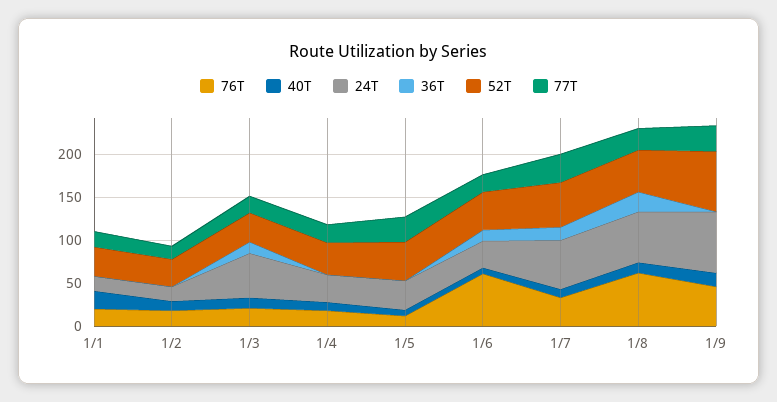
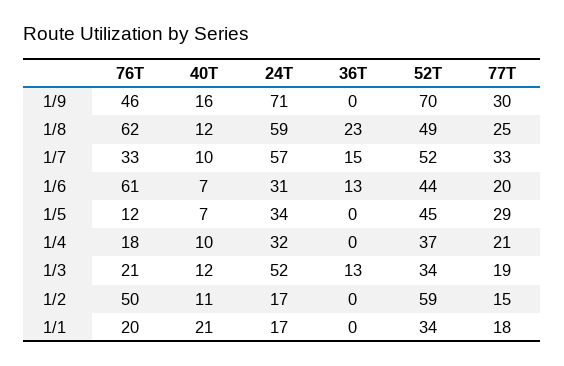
  {
    "76T": {
      "1/1": 20,
-     "1/2": 20,
+     "1/2": 50,
      "1/3": 21,
      "1/4": 18,
      "1/5": 12,
      "1/6": 61,
      "1/7": 33,
      "1/8": 62,
      "1/9": 46
    },
    "40T": {
      "1/1": 21,
      "1/2": 11,
      "1/3": 12,
      "1/4": 10,
      "1/5": 7,
      "1/6": 7,
      "1/7": 10,
      "1/8": 12,
      "1/9": 16
    },
    "24T": {
      "1/1": 17,
      "1/2": 17,
      "1/3": 52,
      "1/4": 32,
      "1/5": 34,
      "1/6": 31,
      "1/7": 57,
      "1/8": 59,
      "1/9": 71
    },
    "36T": {
      "1/1": 0,
      "1/2": 0,
      "1/3": 13,
      "1/4": 0,
      "1/5": 0,
      "1/6": 13,
      "1/7": 15,
      "1/8": 23,
      "1/9": 0
    },
    "52T": {
      "1/1": 34,
-     "1/2": 30,
+     "1/2": 59,
      "1/3": 34,
      "1/4": 37,
      "1/5": 45,
      "1/6": 44,
      "1/7": 52,
      "1/8": 49,
      "1/9": 70
    },
    "77T": {
      "1/1": 18,
      "1/2": 15,
      "1/3": 19,
      "1/4": 21,
      "1/5": 29,
      "1/6": 20,
      "1/7": 33,
      "1/8": 25,
      "1/9": 30
    }
  }

